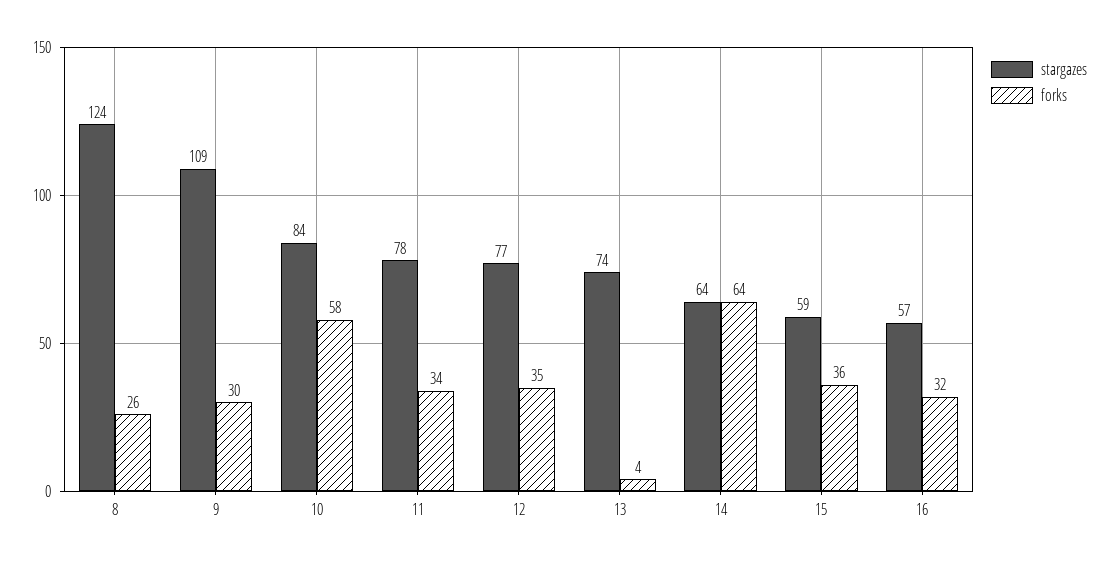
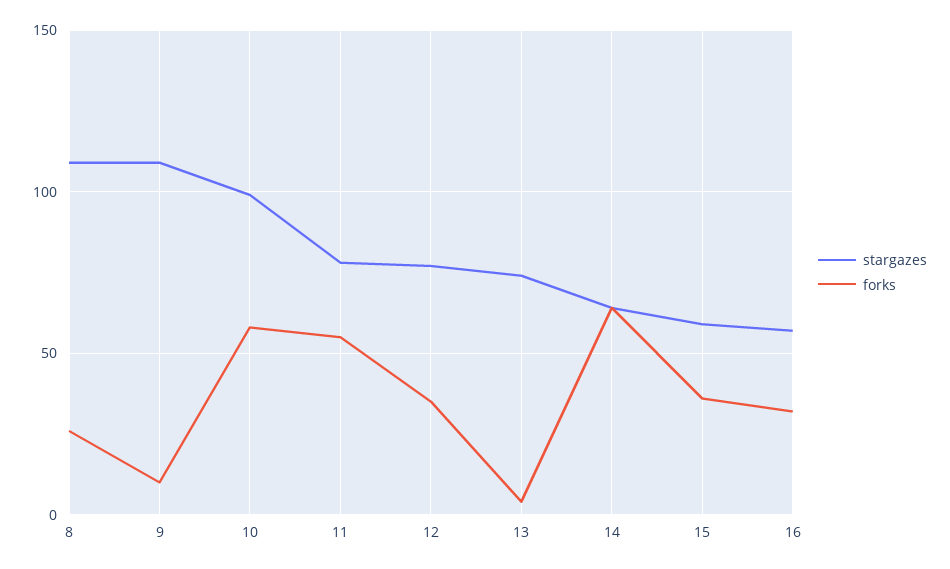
  {
    "stargazes": {
-     "8": 124,
+     "8": 110,
      "9": 109,
-     "10": 84,
+     "10": 100,
      "11": 78,
      "12": 77,
      "13": 74,
      "14": 64,
      "15": 59,
      "16": 57
    },
    "forks": {
      "8": 26,
-     "9": 30,
+     "9": 10,
      "10": 58,
-     "11": 34,
+     "11": 55,
      "12": 35,
      "13": 4,
      "14": 64,
      "15": 36,
      "16": 32
    }
  }

